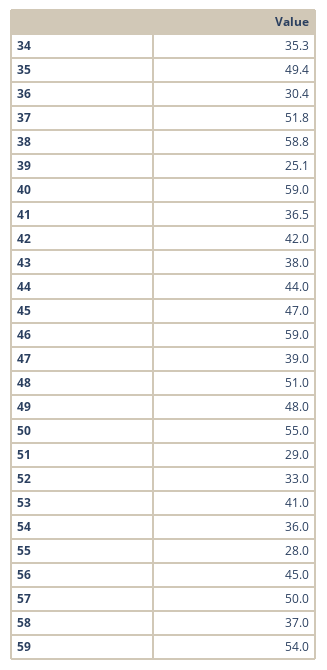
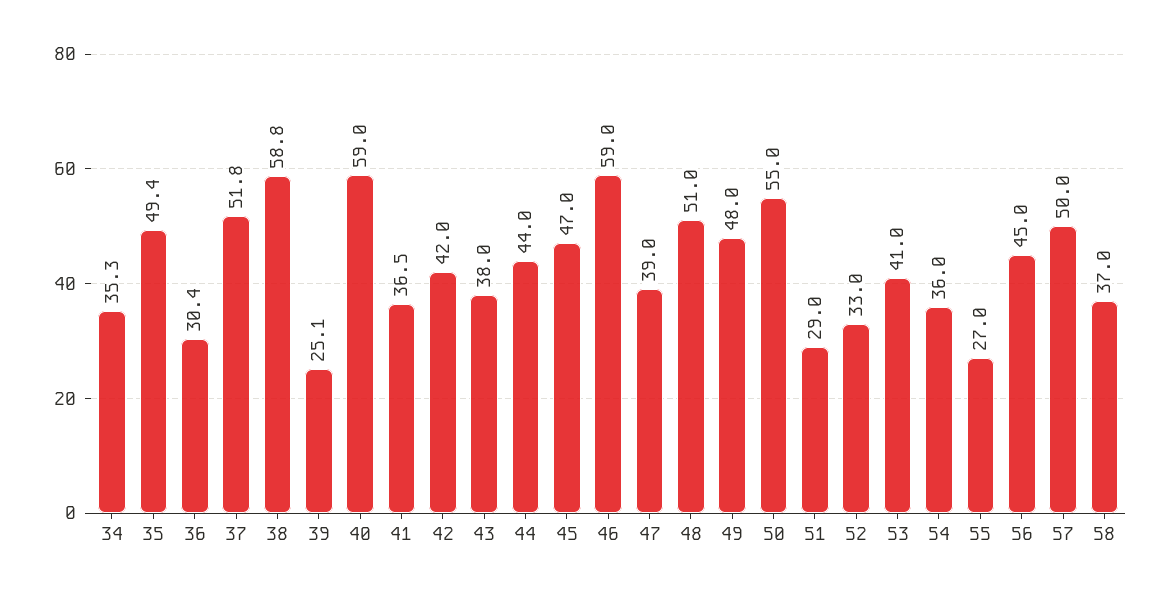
  {
    "34": 35.3,
    "35": 49.4,
    "36": 30.4,
    "37": 51.8,
    "38": 58.8,
    "39": 25.1,
    "40": 59,
    "41": 36.5,
    "42": 42,
    "43": 38,
    "44": 44,
    "45": 47,
    "46": 59,
    "47": 39,
    "48": 51,
    "49": 48,
    "50": 55,
    "51": 29,
    "52": 33,
    "53": 41,
    "54": 36,
-   "55": 28,
+   "55": 27,
    "56": 45,
    "57": 50,
-   "58": 37,
+   "58": 37
-   "59": 54
  }

